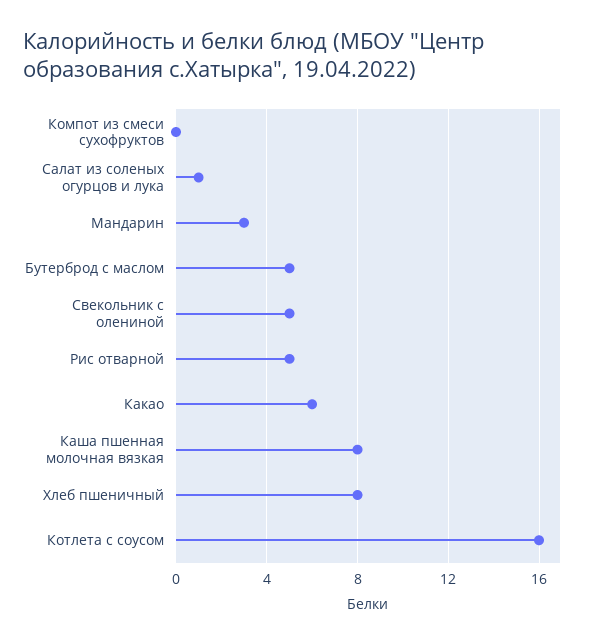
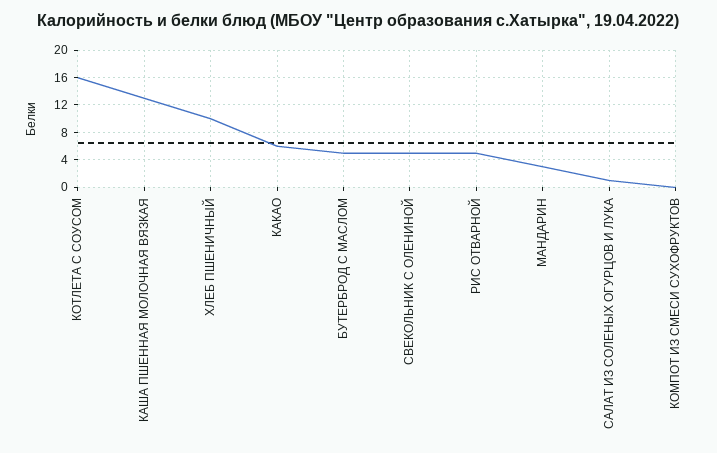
  {
    "Компот из смеси сухофруктов": 0,
    "Салат из соленых огурцов и лука": 1,
    "Мандарин": 3,
    "Бутерброд с маслом": 5,
    "Свекольник с олениной": 5,
    "Рис отварной": 5,
    "Какао": 6,
-   "Каша пшенная молочная вязкая": 8,
+   "Каша пшенная молочная вязкая": 13,
-   "Хлеб пшеничный": 8,
+   "Хлеб пшеничный": 10,
    "Котлета с соусом": 16
  }

